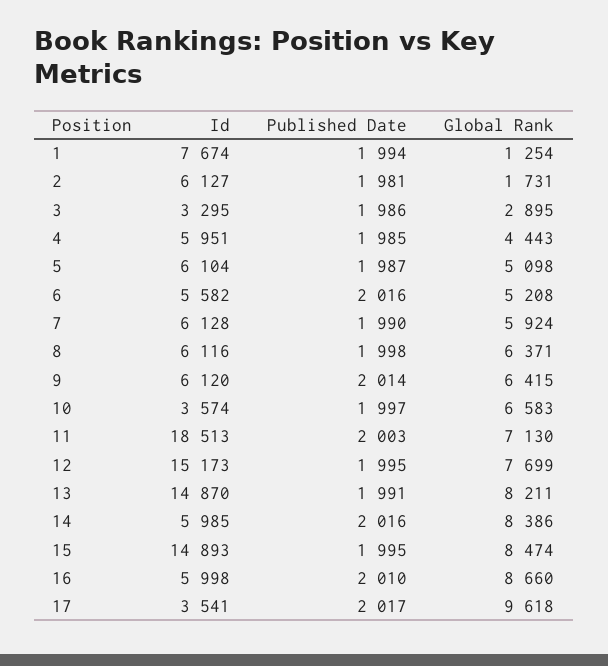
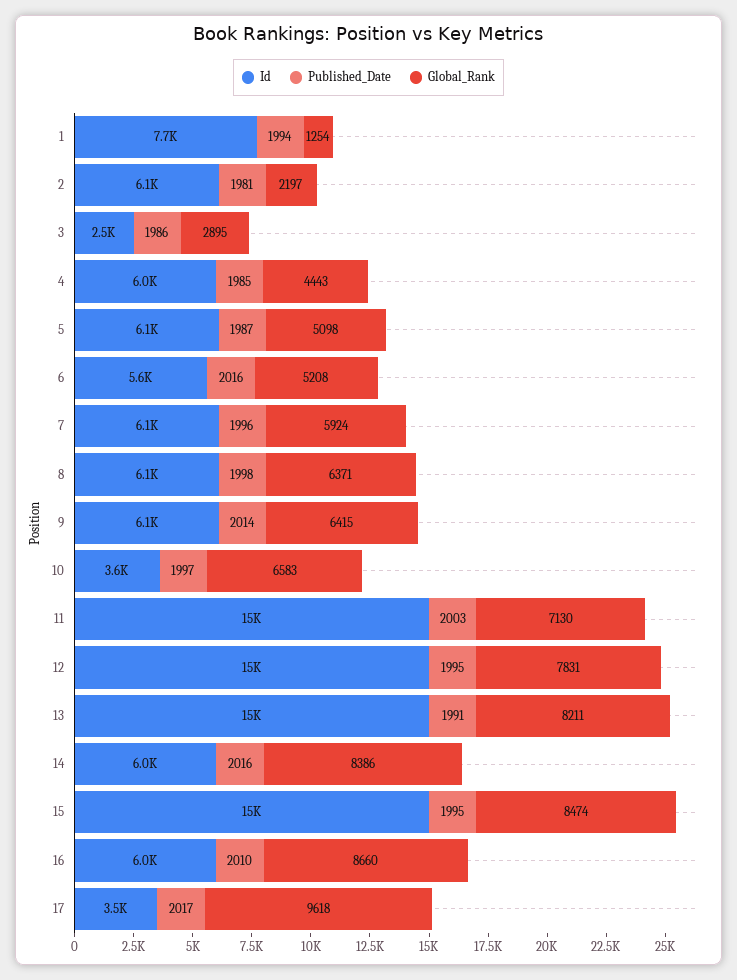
  {
    "Id": {
      "1": 7674,
      "2": 6127,
-     "3": 3295,
+     "3": 2500,
      "4": 5951,
      "5": 6104,
      "6": 5582,
      "7": 6128,
      "8": 6116,
      "9": 6120,
      "10": 3574,
-     "11": 18513,
+     "11": 15000,
      "12": 15173,
      "13": 14870,
      "14": 5985,
      "15": 14893,
      "16": 5998,
      "17": 3541
    },
    "Published Date": {
      "1": 1994,
      "2": 1981,
      "3": 1986,
      "4": 1985,
      "5": 1987,
      "6": 2016,
-     "7": 1990,
+     "7": 1996,
      "8": 1998,
      "9": 2014,
      "10": 1997,
      "11": 2003,
      "12": 1995,
      "13": 1991,
      "14": 2016,
      "15": 1995,
      "16": 2010,
      "17": 2017
    },
    "Global Rank": {
      "1": 1254,
-     "2": 1731,
+     "2": 2197,
      "3": 2895,
      "4": 4443,
      "5": 5098,
      "6": 5208,
      "7": 5924,
      "8": 6371,
      "9": 6415,
      "10": 6583,
      "11": 7130,
-     "12": 7699,
+     "12": 7831,
      "13": 8211,
      "14": 8386,
      "15": 8474,
      "16": 8660,
      "17": 9618
    }
  }

